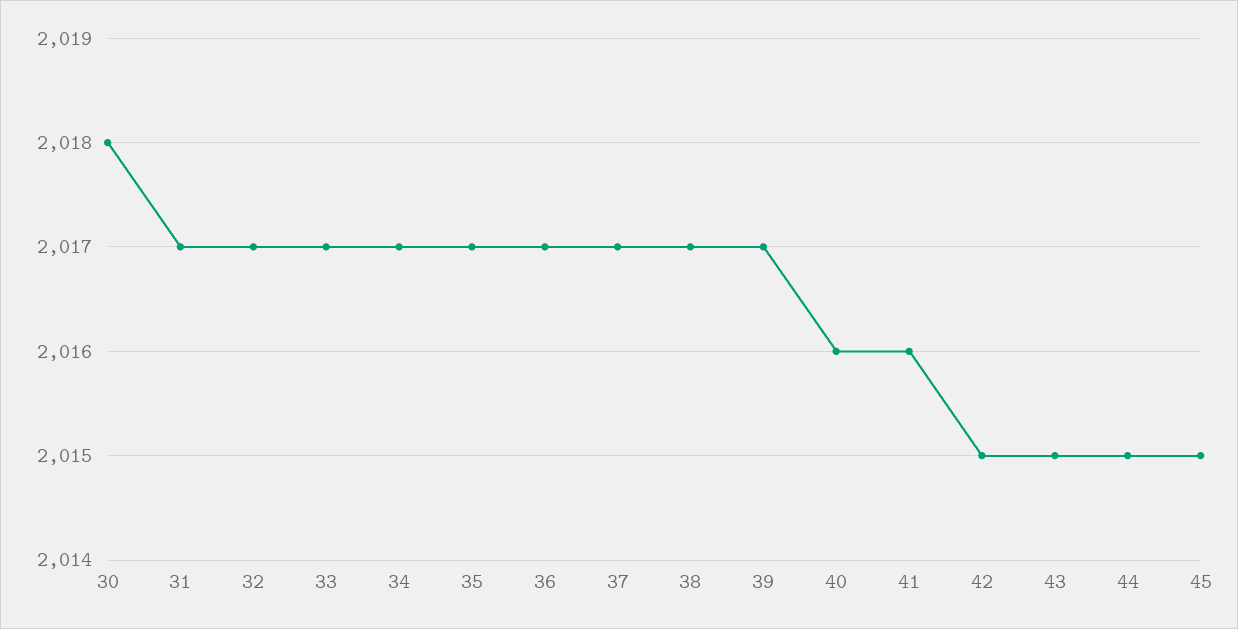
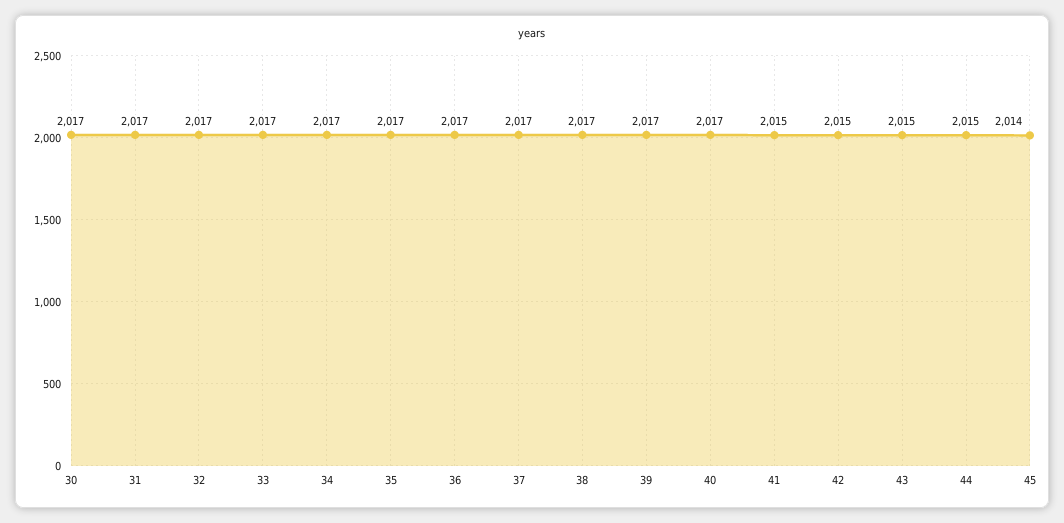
  {
-   "30": 2018,
+   "30": 2017,
    "31": 2017,
    "32": 2017,
    "33": 2017,
    "34": 2017,
    "35": 2017,
    "36": 2017,
    "37": 2017,
    "38": 2017,
    "39": 2017,
-   "40": 2016,
+   "40": 2017,
-   "41": 2016,
+   "41": 2015,
    "42": 2015,
    "43": 2015,
    "44": 2015,
-   "45": 2015
+   "45": 2014
  }

